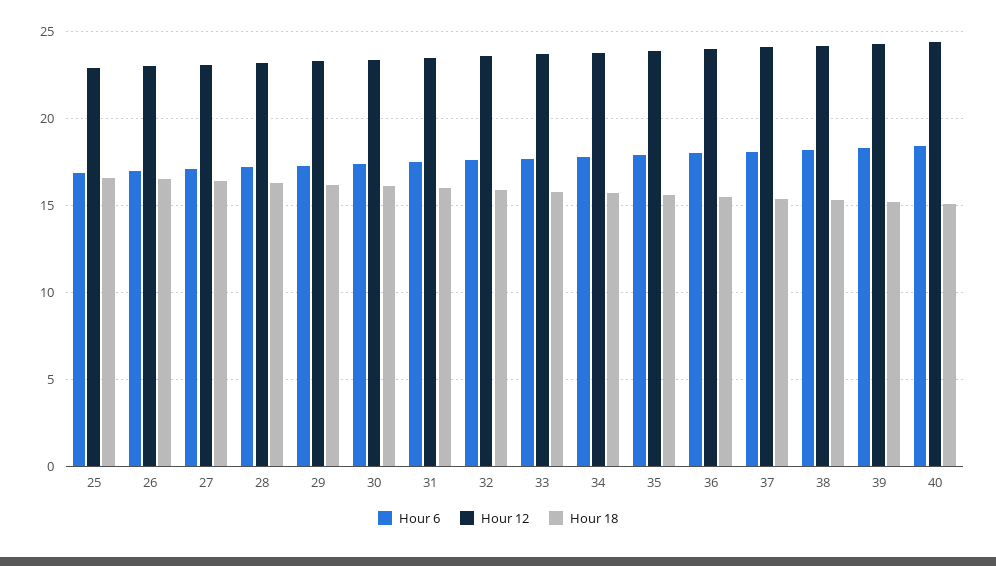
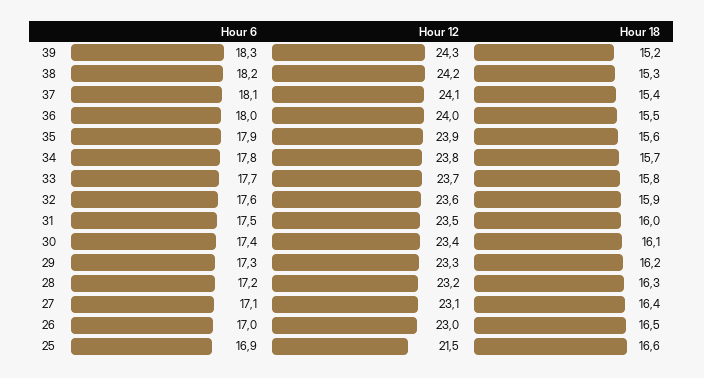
  {
    "Hour 6": {
      "25": 16.9,
      "26": 17,
      "27": 17.1,
      "28": 17.2,
      "29": 17.3,
      "30": 17.4,
      "31": 17.5,
      "32": 17.6,
      "33": 17.7,
      "34": 17.8,
      "35": 17.9,
      "36": 18,
      "37": 18.1,
      "38": 18.2,
-     "39": 18.3,
+     "39": 18.3
-     "40": 18.5
    },
    "Hour 12": {
-     "25": 23,
+     "25": 21.5,
      "26": 23,
      "27": 23.1,
      "28": 23.2,
      "29": 23.3,
      "30": 23.4,
      "31": 23.5,
      "32": 23.6,
      "33": 23.7,
      "34": 23.8,
      "35": 23.9,
      "36": 24,
      "37": 24.1,
      "38": 24.2,
-     "39": 24.3,
+     "39": 24.3
-     "40": 24.5
    },
    "Hour 18": {
      "25": 16.6,
      "26": 16.5,
      "27": 16.4,
      "28": 16.3,
      "29": 16.2,
      "30": 16.1,
      "31": 16,
      "32": 15.9,
      "33": 15.8,
      "34": 15.7,
      "35": 15.6,
      "36": 15.5,
      "37": 15.4,
      "38": 15.3,
-     "39": 15.2,
+     "39": 15.2
-     "40": 15
    }
  }

